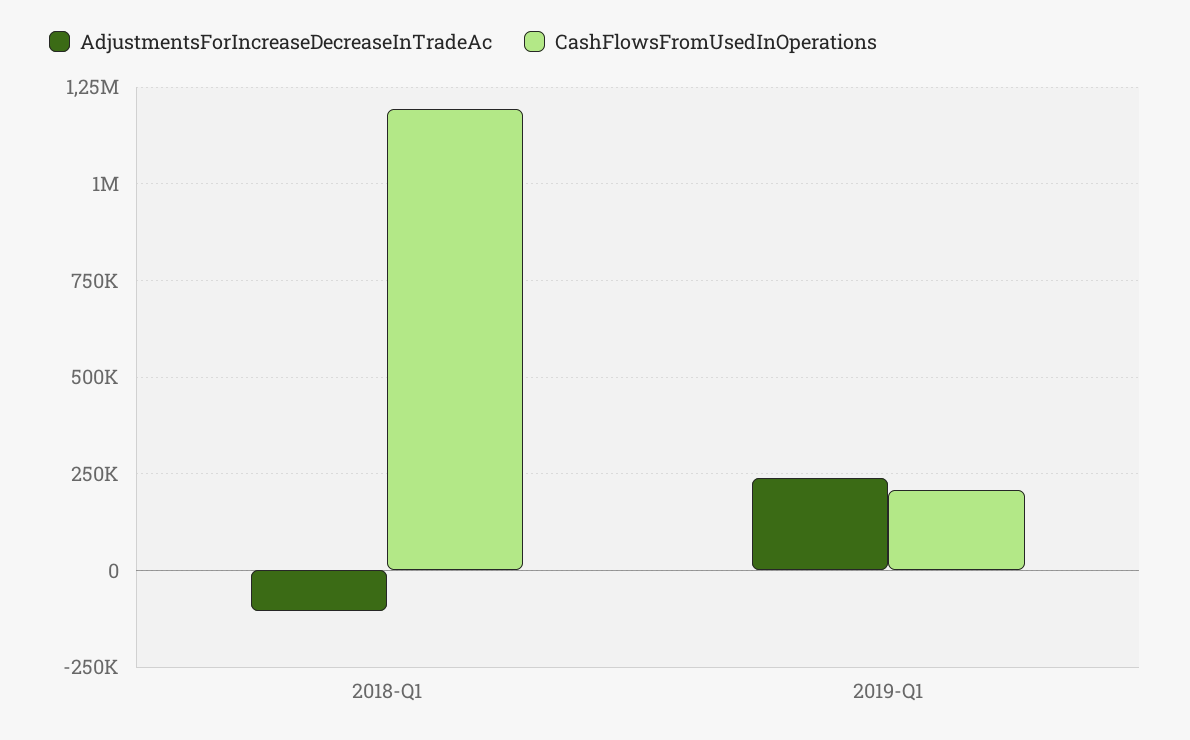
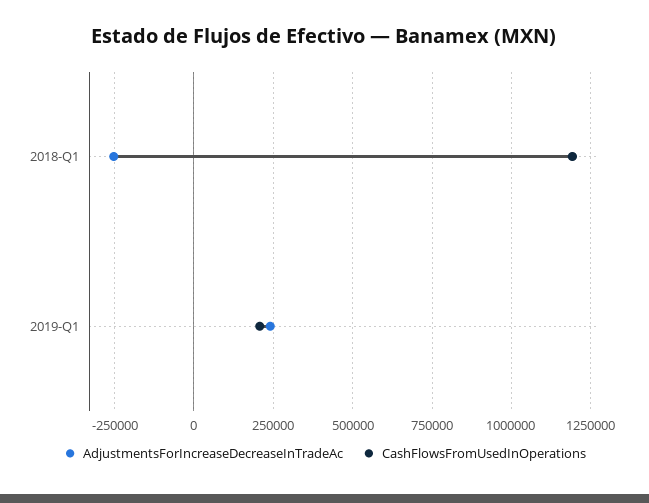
  {
    "AdjustmentsForIncreaseDecreaseInTradeAc": {
-     "2018-Q1": -100000,
+     "2018-Q1": -250000,
      "2019-Q1": 250000
    },
    "CashFlowsFromUsedInOperations": {
      "2018-Q1": 1200000,
      "2019-Q1": 200000
    }
  }

